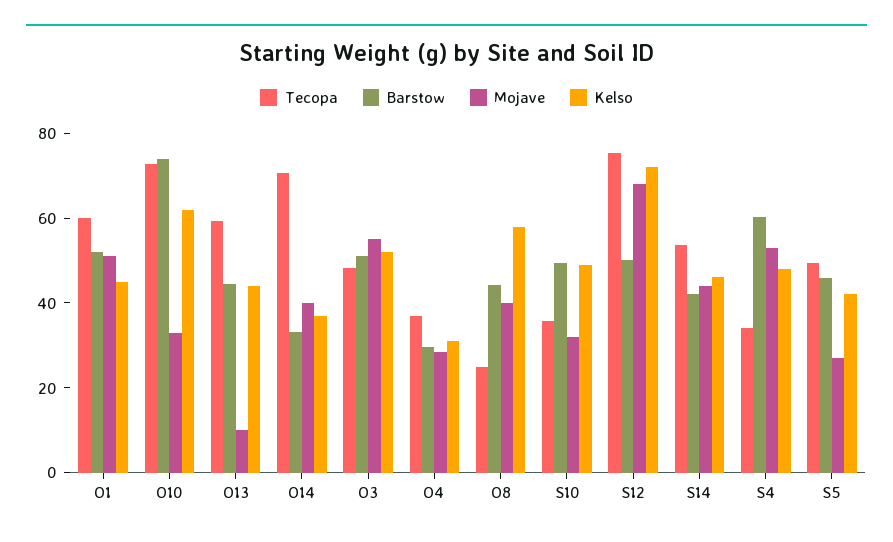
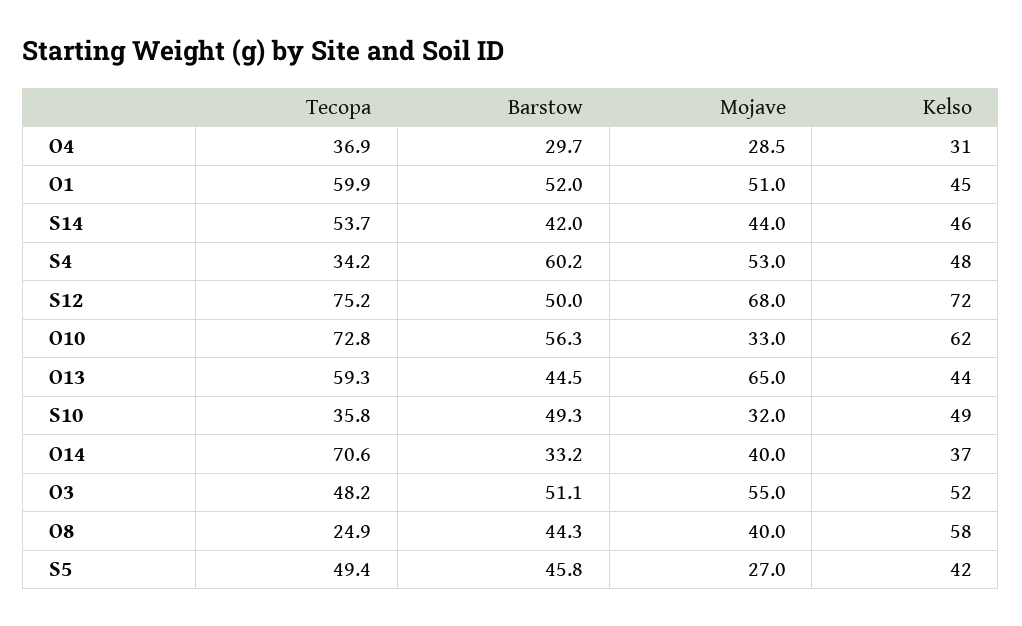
  {
    "Tecopa": {
      "O1": 59.9,
      "O10": 72.8,
      "O13": 59.3,
      "O14": 70.6,
      "O3": 48.2,
      "O4": 36.9,
      "O8": 24.9,
      "S10": 35.8,
      "S12": 75.2,
      "S14": 53.7,
      "S4": 34.2,
      "S5": 49.4
    },
    "Barstow": {
      "O1": 52,
-     "O10": 75,
+     "O10": 56.3,
      "O13": 44.5,
      "O14": 33.2,
      "O3": 51.1,
      "O4": 29.7,
      "O8": 44.3,
      "S10": 49.3,
      "S12": 50,
      "S14": 42,
      "S4": 60.2,
      "S5": 45.8
    },
    "Mojave": {
      "O1": 51,
      "O10": 33,
-     "O13": 10,
+     "O13": 65,
      "O14": 40,
      "O3": 55,
      "O4": 28.5,
      "O8": 40,
      "S10": 32,
      "S12": 68,
      "S14": 44,
      "S4": 53,
      "S5": 27
    },
    "Kelso": {
      "O1": 45,
      "O10": 62,
      "O13": 44,
      "O14": 37,
      "O3": 52,
      "O4": 31,
      "O8": 58,
      "S10": 49,
      "S12": 72,
      "S14": 46,
      "S4": 48,
      "S5": 42
    }
  }

